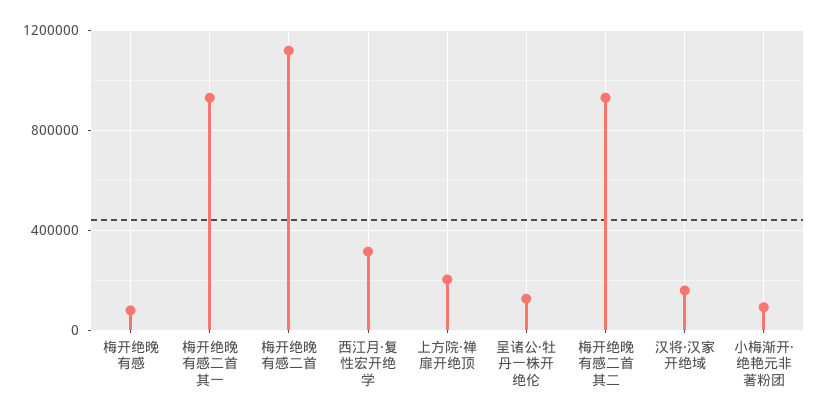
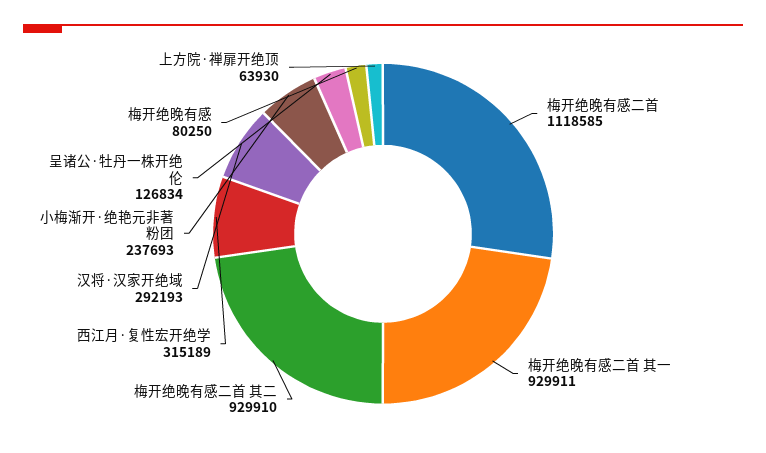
  {
    "梅开绝晚有感": 80250,
    "梅开绝晚有感二首 其一": 929911,
    "梅开绝晚有感二首": 1118585,
    "西江月·复性宏开绝学": 315189,
-   "上方院·禅扉开绝顶": 200000,
+   "上方院·禅扉开绝顶": 63930,
    "呈诸公·牡丹一株开绝伦": 126834,
    "梅开绝晚有感二首 其二": 929910,
-   "汉将·汉家开绝域": 150000,
+   "汉将·汉家开绝域": 292193,
-   "小梅渐开·绝艳元非著粉团": 100000
+   "小梅渐开·绝艳元非著粉团": 237693
  }

